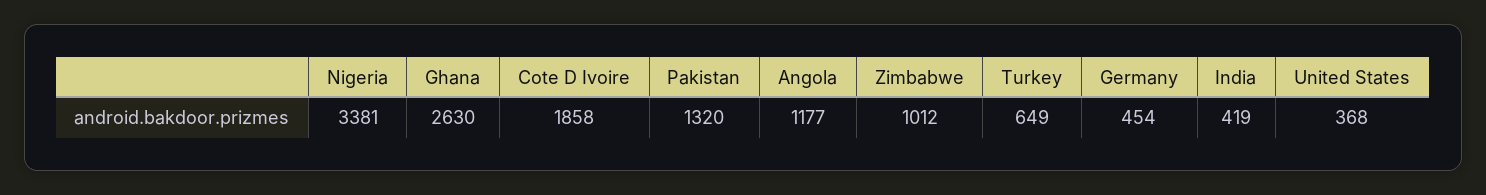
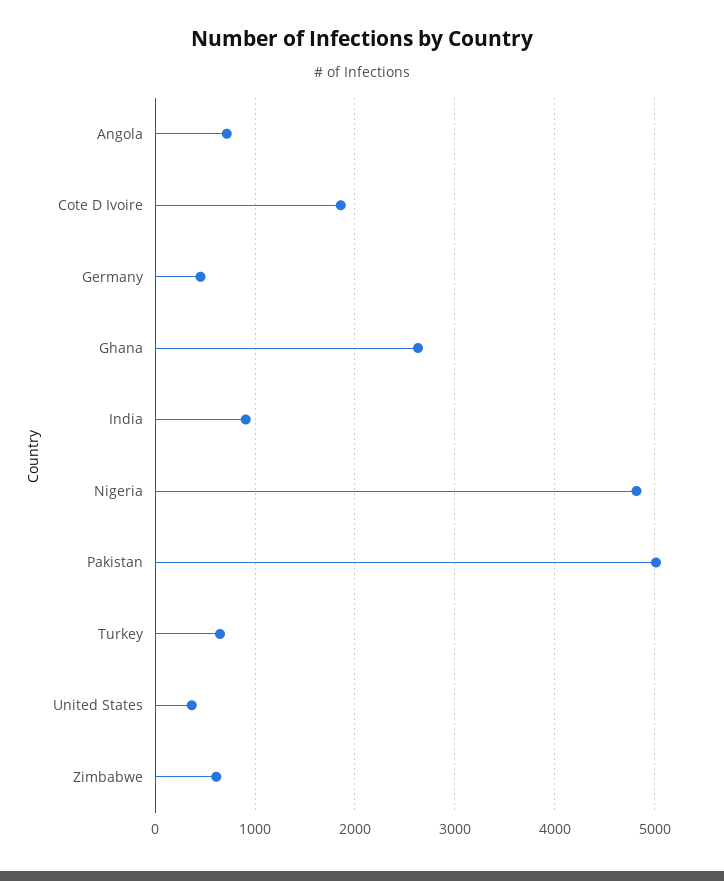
  {
-   "Nigeria": 3381,
+   "Nigeria": 4800,
    "Ghana": 2630,
    "Cote D Ivoire": 1858,
-   "Pakistan": 1320,
+   "Pakistan": 5000,
-   "Angola": 1177,
+   "Angola": 700,
-   "Zimbabwe": 1012,
+   "Zimbabwe": 600,
    "Turkey": 649,
    "Germany": 454,
-   "India": 419,
+   "India": 900,
    "United States": 368
  }

